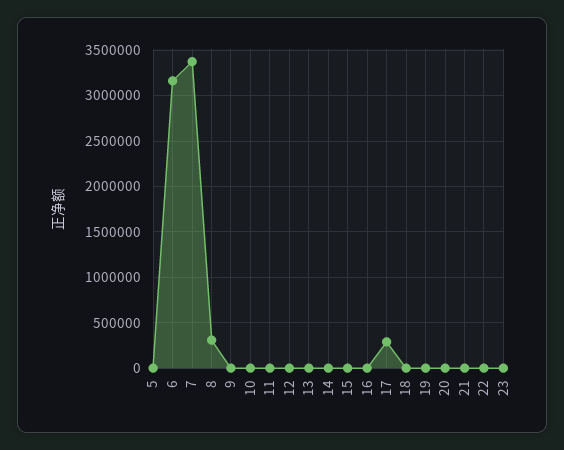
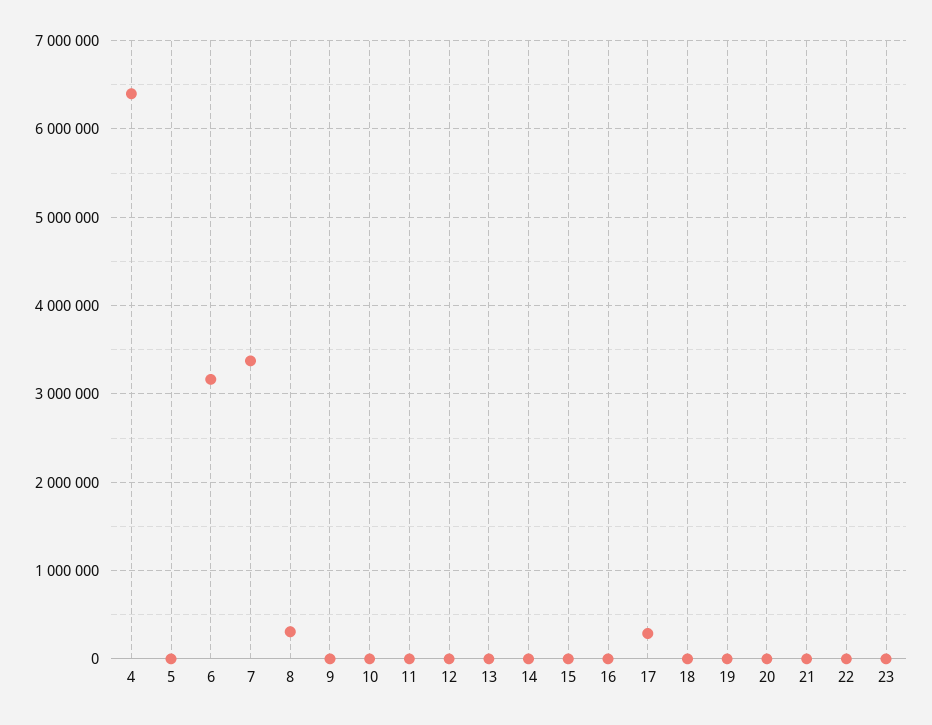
  {
    "5": 0,
    "6": 3200000,
    "7": 3400000,
    "8": 300000,
    "9": 0,
    "10": 0,
    "11": 0,
    "12": 0,
    "13": 0,
    "14": 0,
    "15": 0,
    "16": 0,
    "17": 300000,
    "18": 0,
    "19": 0,
    "20": 0,
    "21": 0,
    "22": 0,
-   "23": 0
+   "23": 0,
+   "4": 6400000
  }

